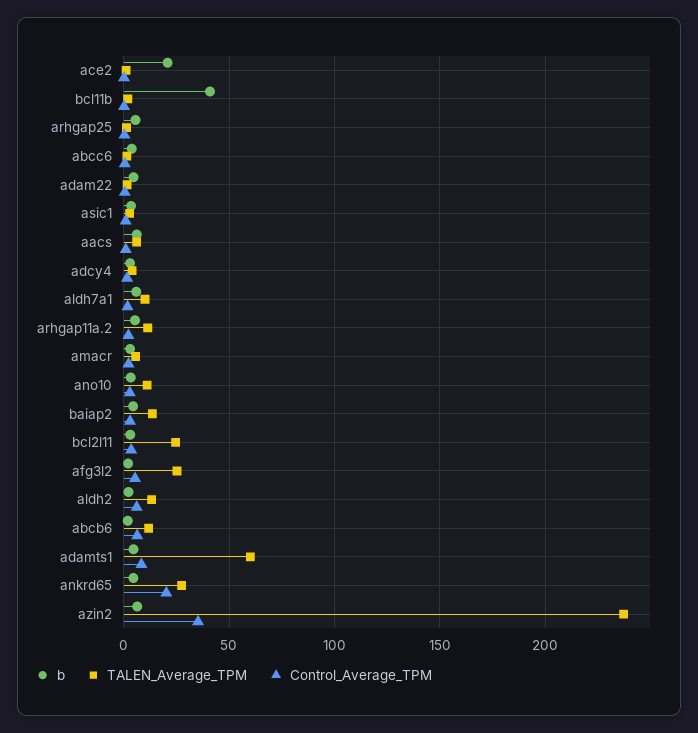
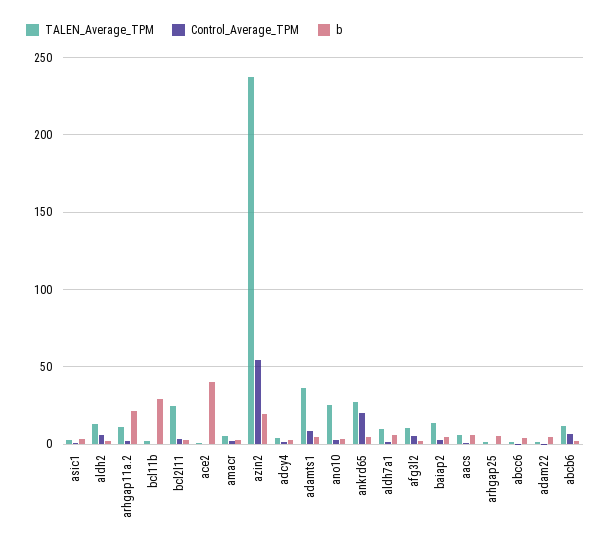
  {
    "b": {
-     "ace2": 20,
+     "ace2": 40,
-     "bcl11b": 40,
+     "bcl11b": 30,
      "arhgap25": 5,
      "abcc6": 5,
      "adam22": 5,
      "asic1": 5,
      "aacs": 5,
      "adcy4": 5,
      "aldh7a1": 5,
-     "arhgap11a.2": 5,
+     "arhgap11a.2": 20,
      "amacr": 5,
      "ano10": 5,
      "baiap2": 5,
      "bcl2l11": 5,
      "afg3l2": 0,
      "aldh2": 0,
      "abcb6": 0,
      "adamts1": 5,
      "ankrd65": 5,
-     "azin2": 5
+     "azin2": 20
    },
    "TALEN_Average_TPM": {
      "ace2": 0,
      "bcl11b": 0,
      "arhgap25": 0,
      "abcc6": 0,
      "adam22": 0,
      "asic1": 5,
      "aacs": 5,
      "adcy4": 5,
      "aldh7a1": 10,
      "arhgap11a.2": 10,
      "amacr": 5,
-     "ano10": 10,
+     "ano10": 25,
      "baiap2": 15,
      "bcl2l11": 25,
-     "afg3l2": 25,
+     "afg3l2": 10,
      "aldh2": 15,
      "abcb6": 10,
-     "adamts1": 60,
+     "adamts1": 35,
      "ankrd65": 25,
      "azin2": 235
    },
    "Control_Average_TPM": {
      "ace2": 0,
      "bcl11b": 0,
      "arhgap25": 0,
      "abcc6": 0,
      "adam22": 0,
      "asic1": 0,
      "aacs": 0,
      "adcy4": 0,
      "aldh7a1": 0,
      "arhgap11a.2": 0,
      "amacr": 0,
      "ano10": 5,
      "baiap2": 5,
      "bcl2l11": 5,
      "afg3l2": 5,
      "aldh2": 5,
      "abcb6": 5,
      "adamts1": 10,
      "ankrd65": 20,
-     "azin2": 35
+     "azin2": 55
    }
  }

